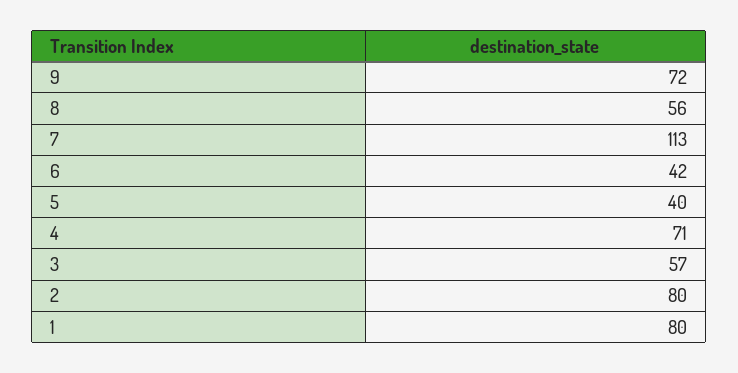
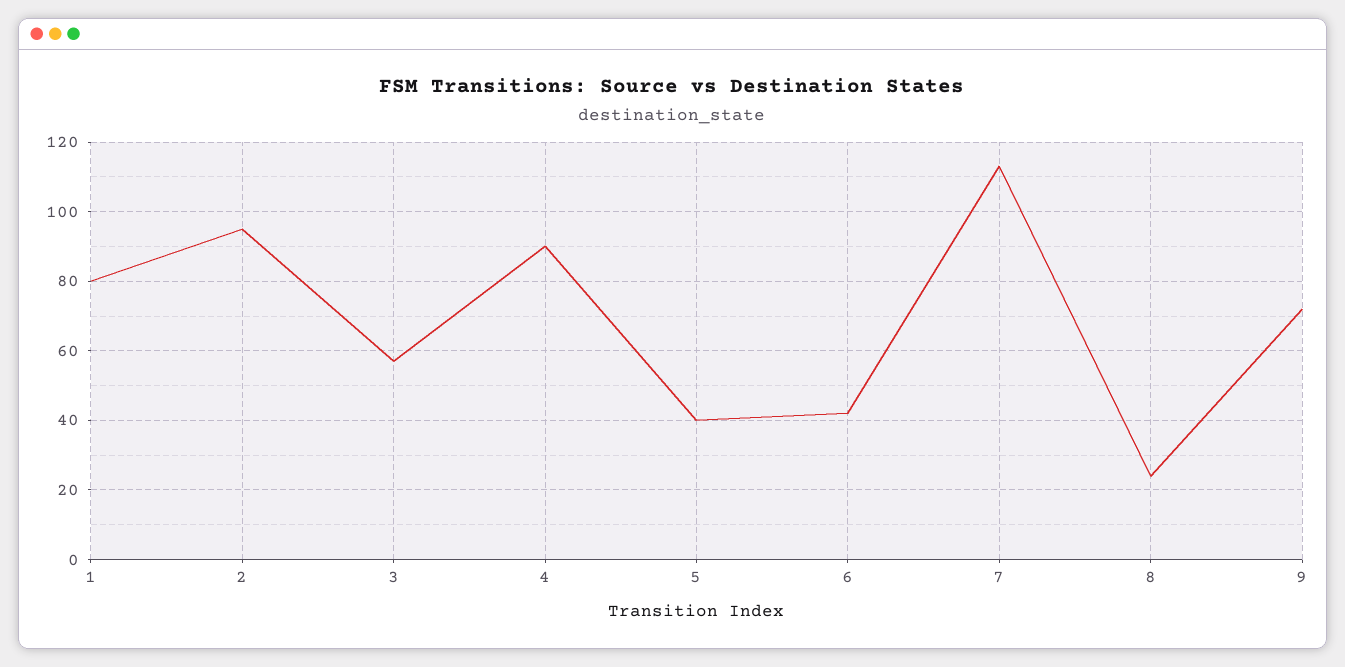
  {
    "9": 72,
-   "8": 56,
+   "8": 25,
    "7": 113,
    "6": 42,
    "5": 40,
-   "4": 71,
+   "4": 90,
    "3": 57,
-   "2": 80,
+   "2": 95,
    "1": 80
  }

